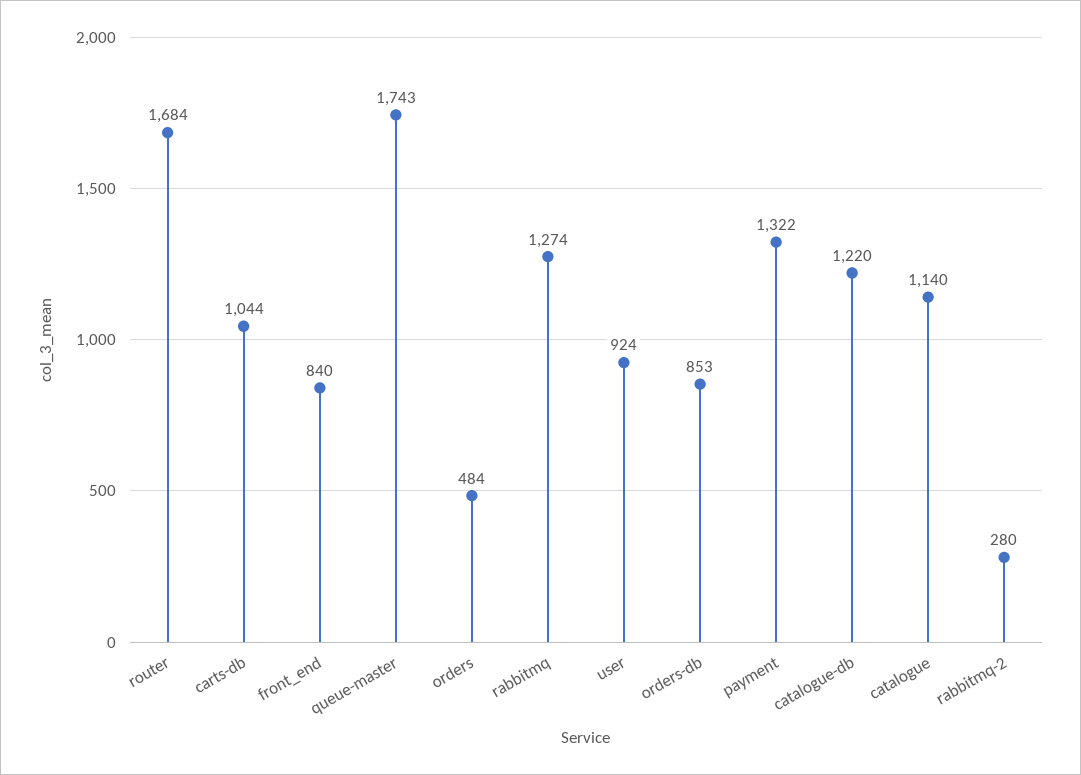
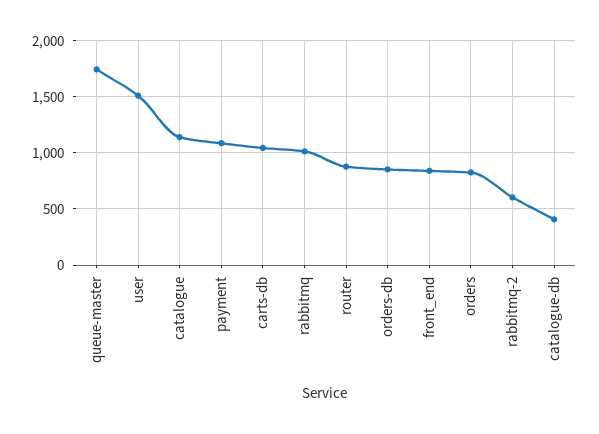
  {
-   "router": 1684,
+   "router": 900,
    "carts-db": 1044,
    "front_end": 840,
    "queue-master": 1743,
-   "orders": 484,
+   "orders": 800,
-   "rabbitmq": 1274,
+   "rabbitmq": 1000,
-   "user": 924,
+   "user": 1500,
    "orders-db": 853,
-   "payment": 1322,
+   "payment": 1100,
-   "catalogue-db": 1220,
+   "catalogue-db": 400,
    "catalogue": 1140,
-   "rabbitmq-2": 280
+   "rabbitmq-2": 600
  }

